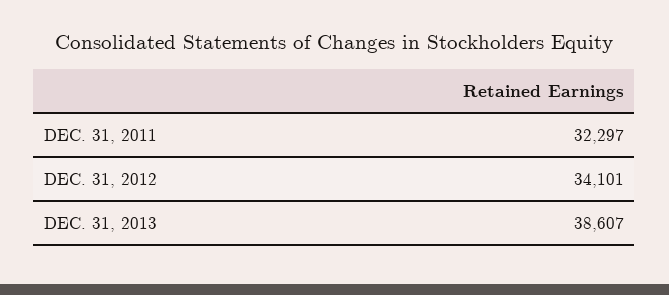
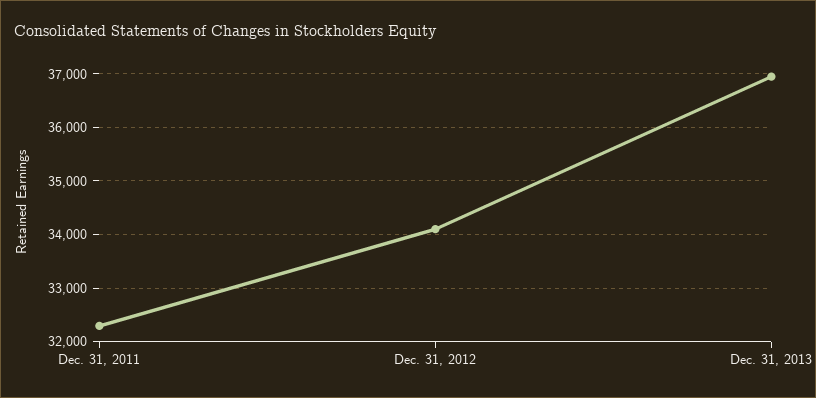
  {
    "DEC. 31, 2011": 32297,
    "DEC. 31, 2012": 34101,
-   "DEC. 31, 2013": 38607
+   "DEC. 31, 2013": 37000
  }

